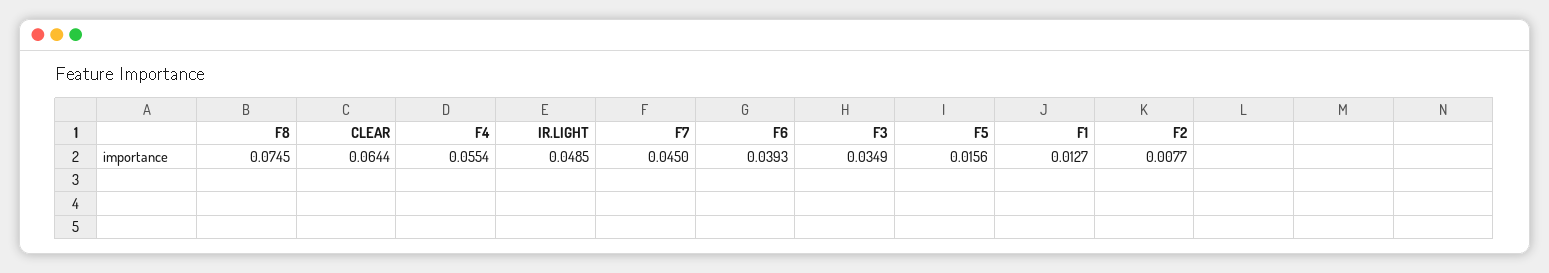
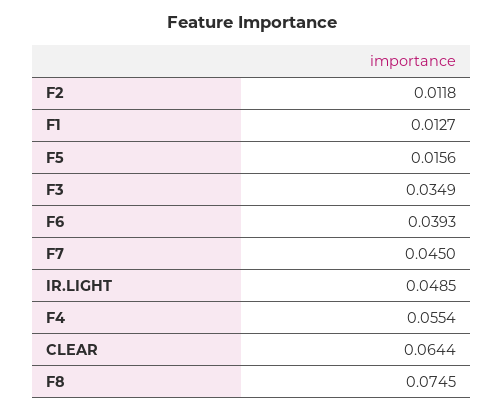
  {
    "F8": 0.0745,
    "CLEAR": 0.0644,
    "F4": 0.0554,
    "IR.LIGHT": 0.0485,
    "F7": 0.045,
    "F6": 0.0393,
    "F3": 0.0349,
    "F5": 0.0156,
    "F1": 0.0127,
-   "F2": 0.0077
+   "F2": 0.0118
  }

